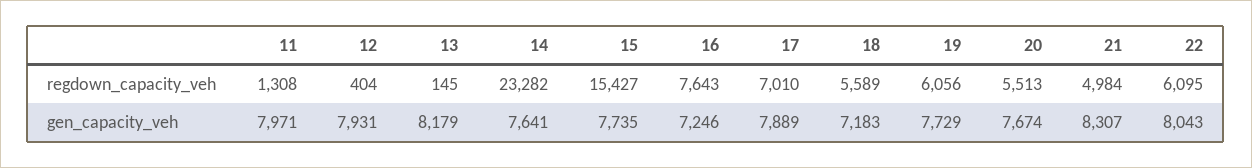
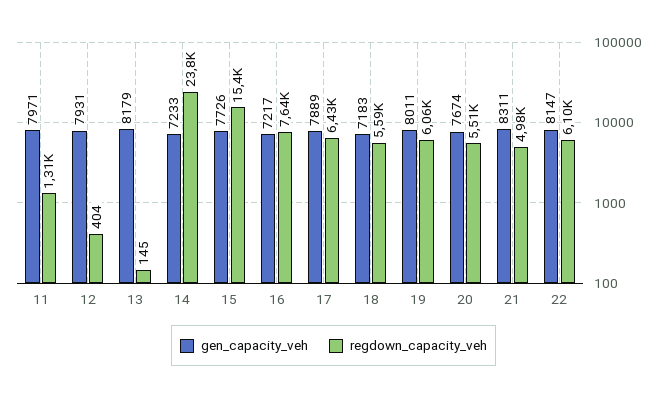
  {
    "regdown_capacity_veh": {
      "11": 1308,
      "12": 404,
      "13": 145,
-     "14": 23282,
+     "14": 23800,
      "15": 15427,
      "16": 7643,
-     "17": 7010,
+     "17": 6430,
      "18": 5589,
      "19": 6056,
      "20": 5513,
      "21": 4984,
      "22": 6095
    },
    "gen_capacity_veh": {
      "11": 7971,
      "12": 7931,
      "13": 8179,
-     "14": 7641,
+     "14": 7233,
-     "15": 7735,
+     "15": 7726,
-     "16": 7246,
+     "16": 7217,
      "17": 7889,
      "18": 7183,
-     "19": 7729,
+     "19": 8011,
      "20": 7674,
-     "21": 8307,
+     "21": 8311,
-     "22": 8043
+     "22": 8147
    }
  }

